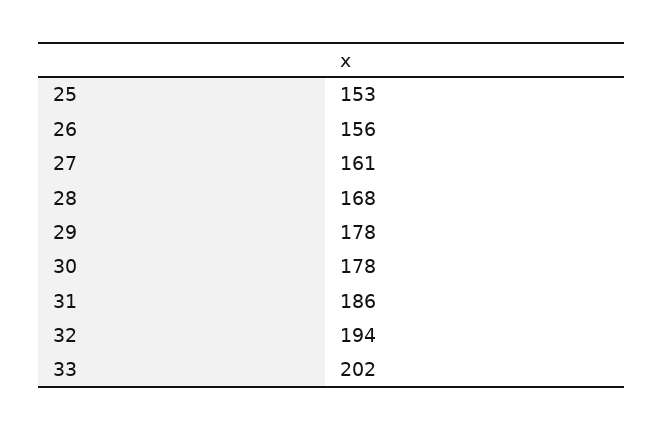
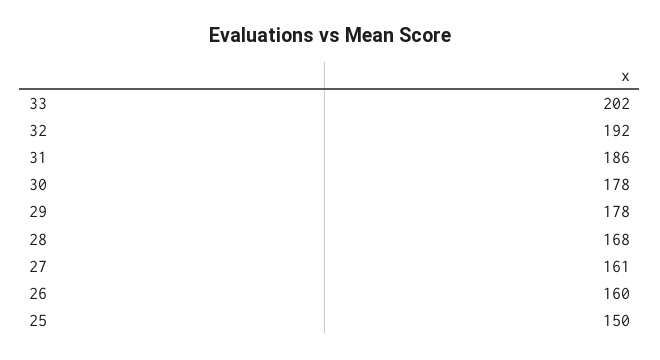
  {
-   "25": 153,
+   "25": 150,
-   "26": 156,
+   "26": 160,
    "27": 161,
    "28": 168,
    "29": 178,
    "30": 178,
    "31": 186,
-   "32": 194,
+   "32": 192,
    "33": 202
  }

